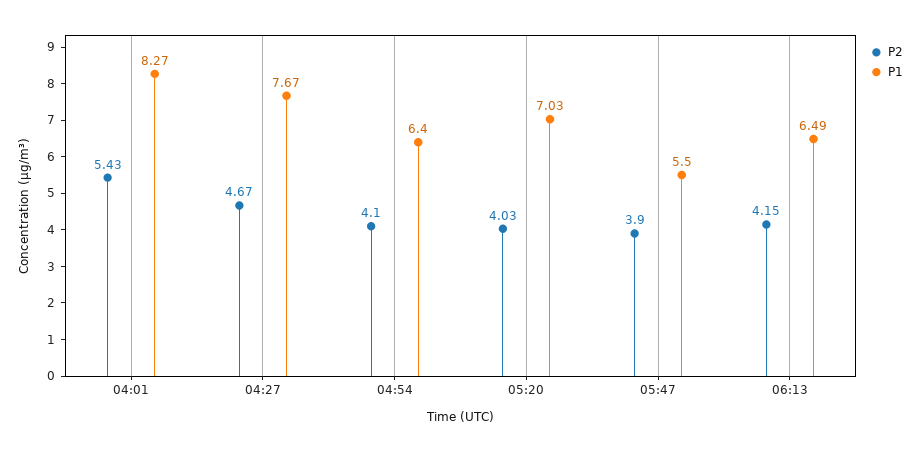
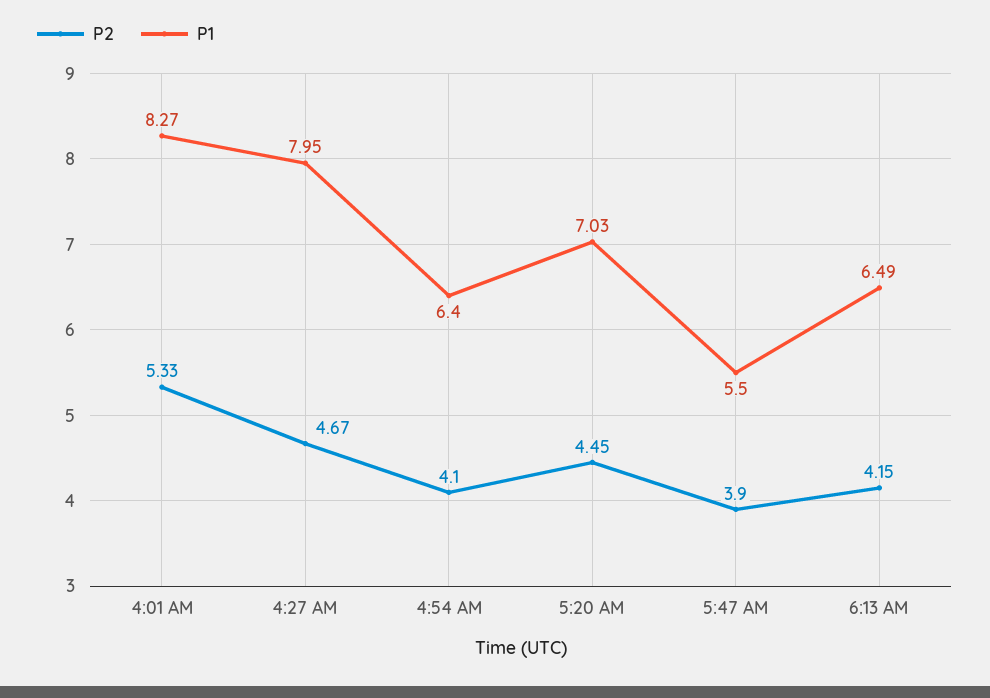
  {
    "P2": {
-     "04:01": 5.43,
+     "04:01": 5.33,
      "04:27": 4.67,
      "04:54": 4.1,
-     "05:20": 4.03,
+     "05:20": 4.45,
      "05:47": 3.9,
      "06:13": 4.15
    },
    "P1": {
      "04:01": 8.27,
-     "04:27": 7.67,
+     "04:27": 7.95,
      "04:54": 6.4,
      "05:20": 7.03,
      "05:47": 5.5,
      "06:13": 6.49
    }
  }

